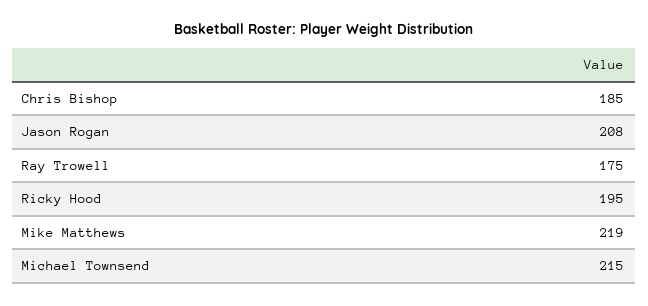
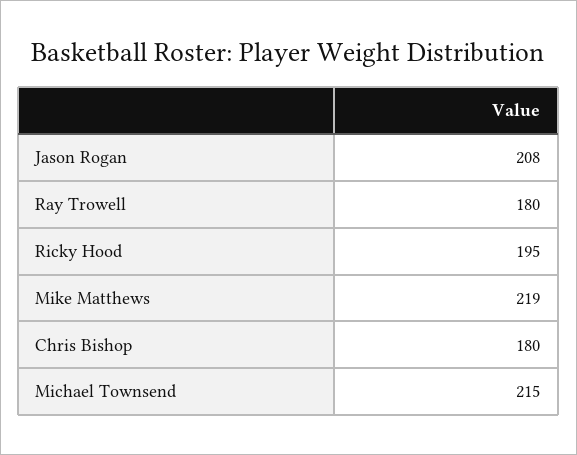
  {
-   "Chris Bishop": 185,
+   "Chris Bishop": 180,
    "Jason Rogan": 208,
-   "Ray Trowell": 175,
+   "Ray Trowell": 180,
    "Ricky Hood": 195,
    "Mike Matthews": 219,
    "Michael Townsend": 215
  }

